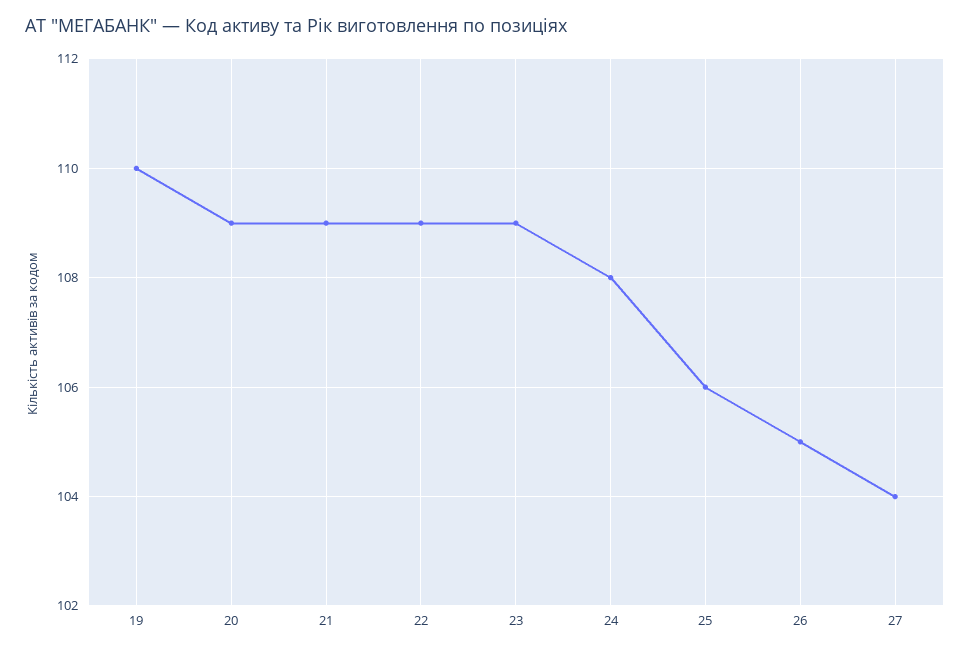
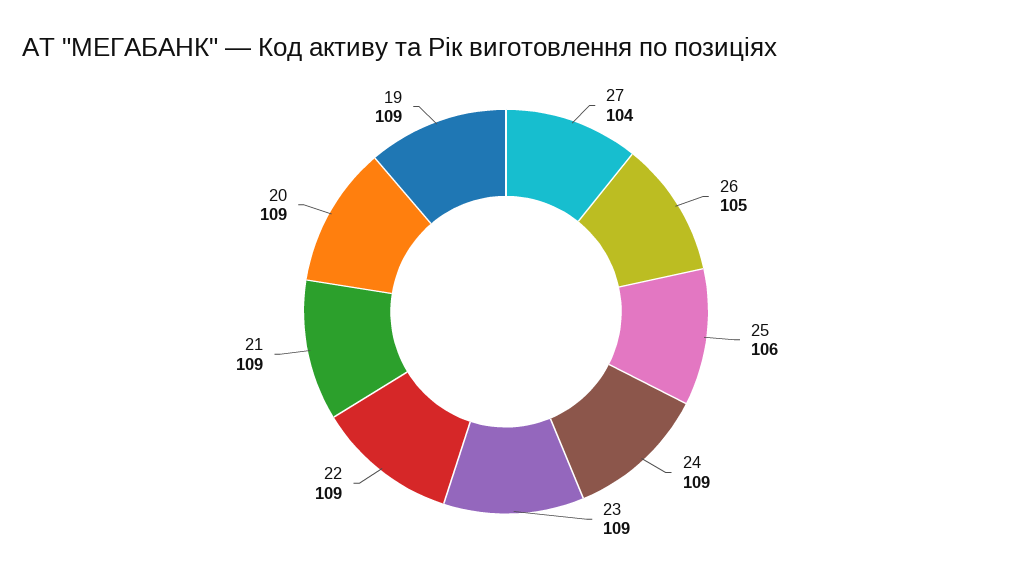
  {
-   "19": 110,
+   "19": 109,
    "20": 109,
    "21": 109,
    "22": 109,
    "23": 109,
-   "24": 108,
+   "24": 109,
    "25": 106,
    "26": 105,
    "27": 104
  }

